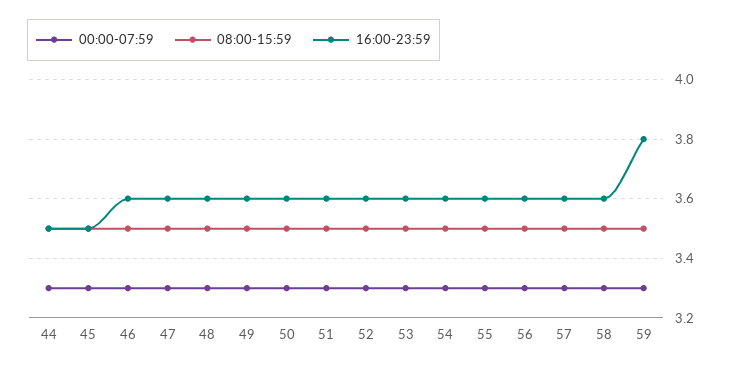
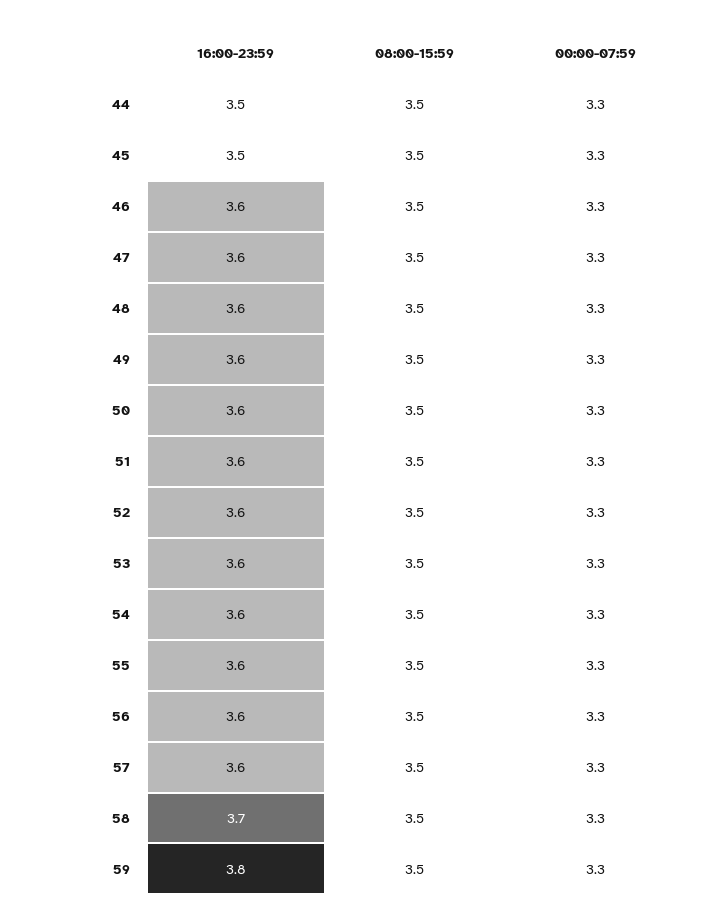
  {
    "00:00-07:59": {
      "44": 3.3,
      "45": 3.3,
      "46": 3.3,
      "47": 3.3,
      "48": 3.3,
      "49": 3.3,
      "50": 3.3,
      "51": 3.3,
      "52": 3.3,
      "53": 3.3,
      "54": 3.3,
      "55": 3.3,
      "56": 3.3,
      "57": 3.3,
      "58": 3.3,
      "59": 3.3
    },
    "08:00-15:59": {
      "44": 3.5,
      "45": 3.5,
      "46": 3.5,
      "47": 3.5,
      "48": 3.5,
      "49": 3.5,
      "50": 3.5,
      "51": 3.5,
      "52": 3.5,
      "53": 3.5,
      "54": 3.5,
      "55": 3.5,
      "56": 3.5,
      "57": 3.5,
      "58": 3.5,
      "59": 3.5
    },
    "16:00-23:59": {
      "44": 3.5,
      "45": 3.5,
      "46": 3.6,
      "47": 3.6,
      "48": 3.6,
      "49": 3.6,
      "50": 3.6,
      "51": 3.6,
      "52": 3.6,
      "53": 3.6,
      "54": 3.6,
      "55": 3.6,
      "56": 3.6,
      "57": 3.6,
-     "58": 3.6,
+     "58": 3.7,
      "59": 3.8
    }
  }

